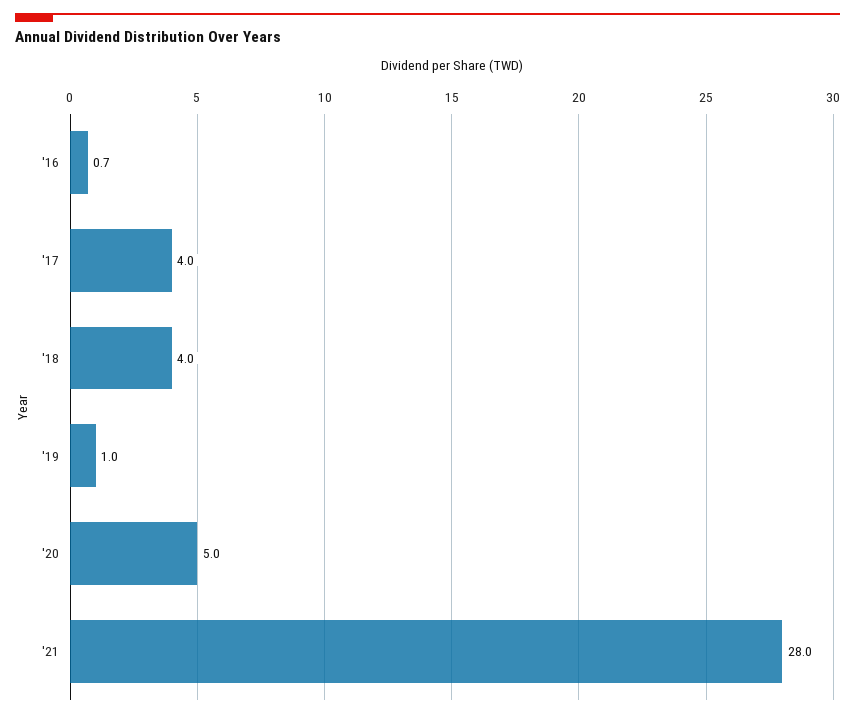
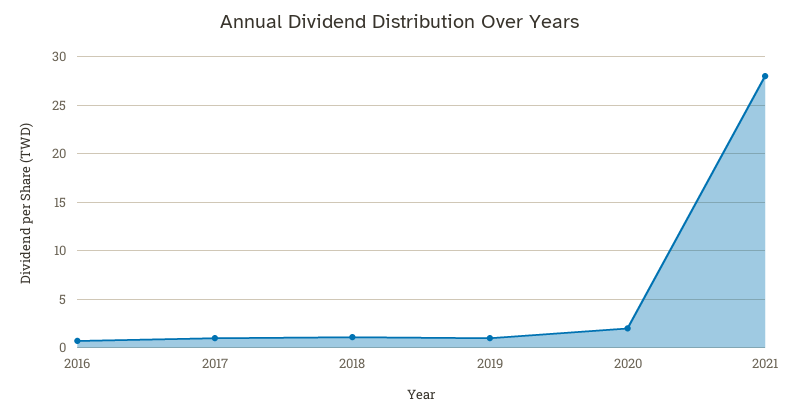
  {
    "'16": 0.7,
-   "'17": 4,
+   "'17": 1,
-   "'18": 4,
+   "'18": 1,
    "'19": 1,
-   "'20": 5,
+   "'20": 2,
    "'21": 28
  }

